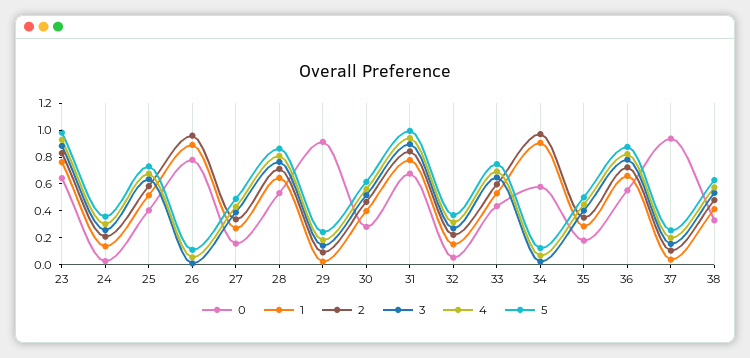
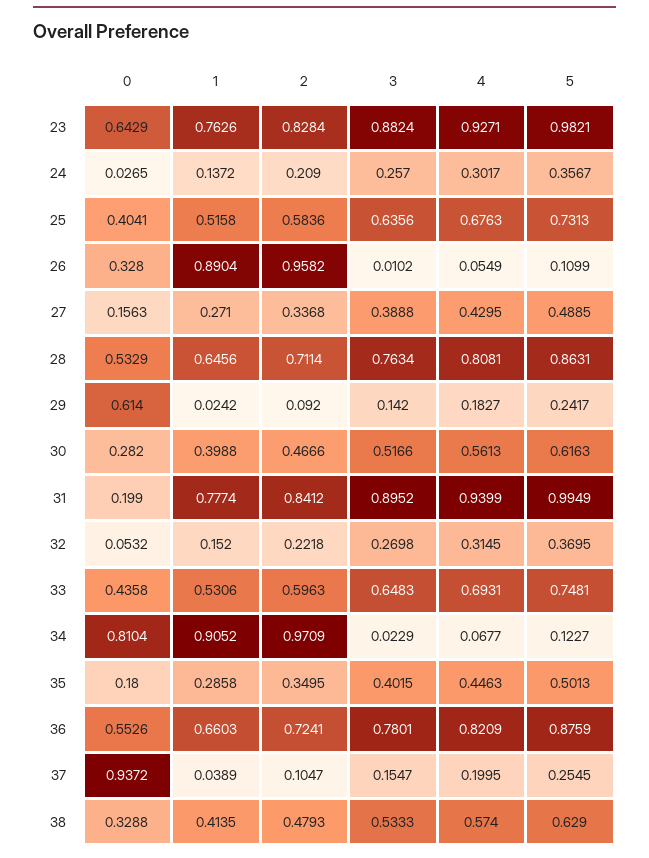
  {
    "0": {
      "23": 0.6429,
      "24": 0.0265,
      "25": 0.4041,
-     "26": 0.8,
+     "26": 0.328,
      "27": 0.1563,
      "28": 0.5329,
-     "29": 0.9,
+     "29": 0.614,
      "30": 0.282,
-     "31": 0.7,
+     "31": 0.199,
      "32": 0.0532,
      "33": 0.4358,
-     "34": 0.6,
+     "34": 0.8104,
      "35": 0.18,
      "36": 0.5526,
      "37": 0.9372,
      "38": 0.3288
    },
    "1": {
      "23": 0.7626,
      "24": 0.1372,
      "25": 0.5158,
      "26": 0.8904,
      "27": 0.271,
      "28": 0.6456,
      "29": 0.0242,
      "30": 0.3988,
      "31": 0.7774,
      "32": 0.152,
      "33": 0.5306,
      "34": 0.9052,
      "35": 0.2858,
      "36": 0.6603,
      "37": 0.0389,
      "38": 0.4135
    },
    "2": {
      "23": 0.8284,
      "24": 0.209,
      "25": 0.5836,
      "26": 0.9582,
      "27": 0.3368,
      "28": 0.7114,
      "29": 0.092,
      "30": 0.4666,
      "31": 0.8412,
      "32": 0.2218,
      "33": 0.5963,
      "34": 0.9709,
      "35": 0.3495,
      "36": 0.7241,
      "37": 0.1047,
      "38": 0.4793
    },
    "3": {
      "23": 0.8824,
      "24": 0.257,
      "25": 0.6356,
      "26": 0.0102,
      "27": 0.3888,
      "28": 0.7634,
      "29": 0.142,
      "30": 0.5166,
      "31": 0.8952,
      "32": 0.2698,
      "33": 0.6483,
      "34": 0.0229,
      "35": 0.4015,
      "36": 0.7801,
      "37": 0.1547,
      "38": 0.5333
    },
    "4": {
      "23": 0.9271,
      "24": 0.3017,
      "25": 0.6763,
      "26": 0.0549,
      "27": 0.4295,
      "28": 0.8081,
      "29": 0.1827,
      "30": 0.5613,
      "31": 0.9399,
      "32": 0.3145,
      "33": 0.6931,
      "34": 0.0677,
      "35": 0.4463,
      "36": 0.8209,
      "37": 0.1995,
      "38": 0.574
    },
    "5": {
      "23": 0.9821,
      "24": 0.3567,
      "25": 0.7313,
      "26": 0.1099,
      "27": 0.4885,
      "28": 0.8631,
      "29": 0.2417,
      "30": 0.6163,
      "31": 0.9949,
      "32": 0.3695,
      "33": 0.7481,
      "34": 0.1227,
      "35": 0.5013,
      "36": 0.8759,
      "37": 0.2545,
      "38": 0.629
    }
  }

